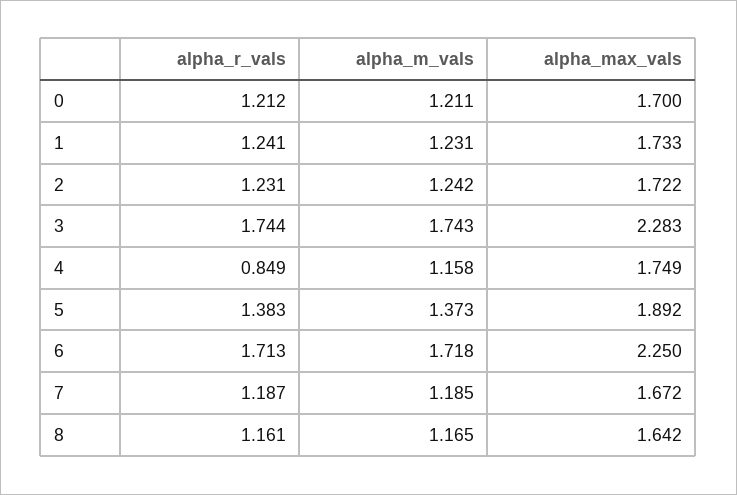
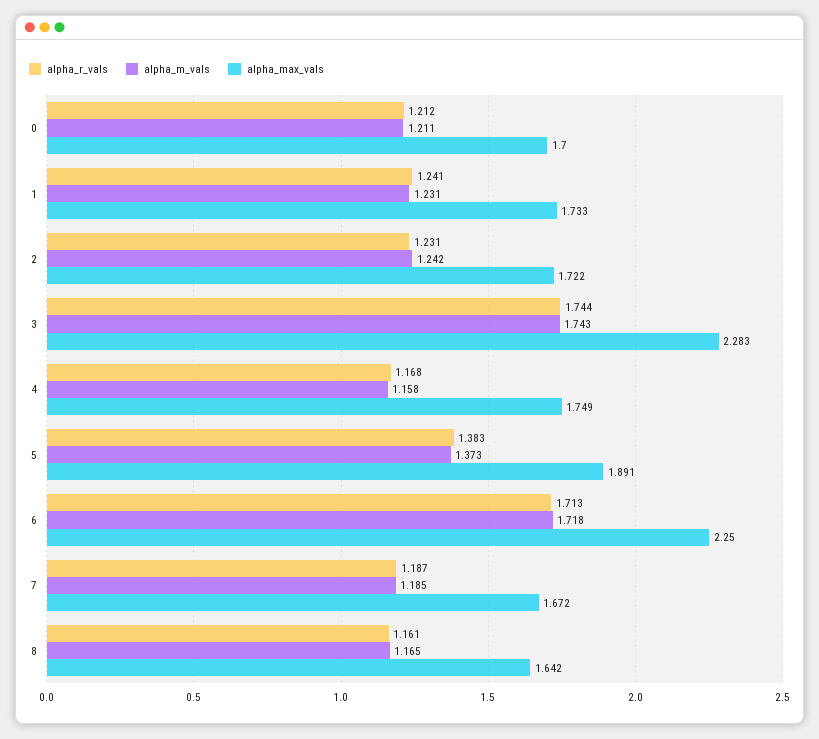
  {
    "alpha_r_vals": {
      "0": 1.212,
      "1": 1.241,
      "2": 1.231,
      "3": 1.744,
-     "4": 0.849,
+     "4": 1.168,
      "5": 1.383,
      "6": 1.713,
      "7": 1.187,
      "8": 1.161
    },
    "alpha_m_vals": {
      "0": 1.211,
      "1": 1.231,
      "2": 1.242,
      "3": 1.743,
      "4": 1.158,
      "5": 1.373,
      "6": 1.718,
      "7": 1.185,
      "8": 1.165
    },
    "alpha_max_vals": {
      "0": 1.7,
      "1": 1.733,
      "2": 1.722,
      "3": 2.283,
      "4": 1.749,
-     "5": 1.892,
+     "5": 1.891,
      "6": 2.25,
      "7": 1.672,
      "8": 1.642
    }
  }

